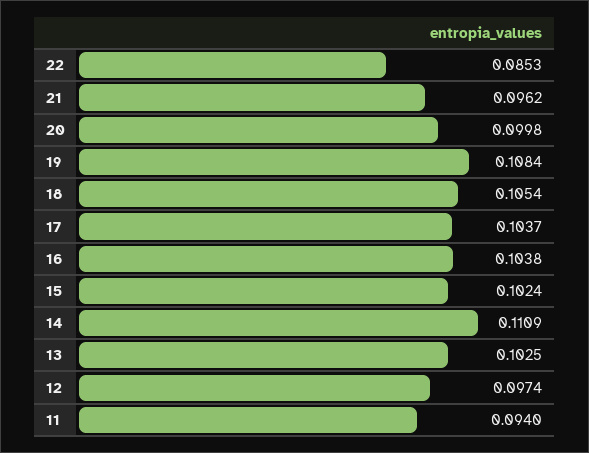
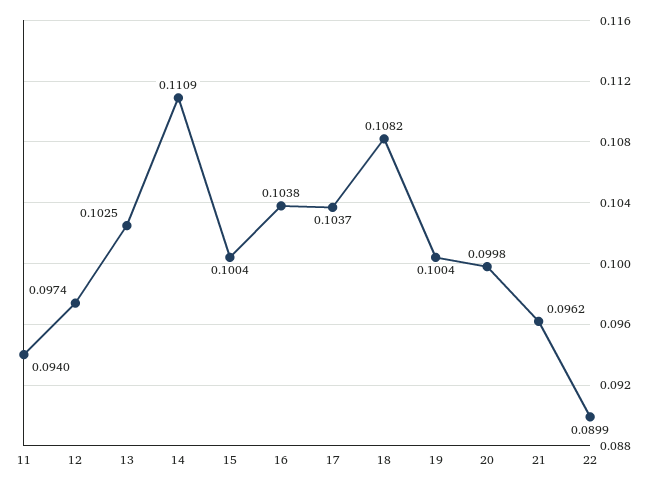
  {
-   "22": 0.0853,
+   "22": 0.0899,
    "21": 0.0962,
    "20": 0.0998,
-   "19": 0.1084,
+   "19": 0.1004,
-   "18": 0.1054,
+   "18": 0.1082,
    "17": 0.1037,
    "16": 0.1038,
-   "15": 0.1024,
+   "15": 0.1004,
    "14": 0.1109,
    "13": 0.1025,
    "12": 0.0974,
    "11": 0.094
  }

